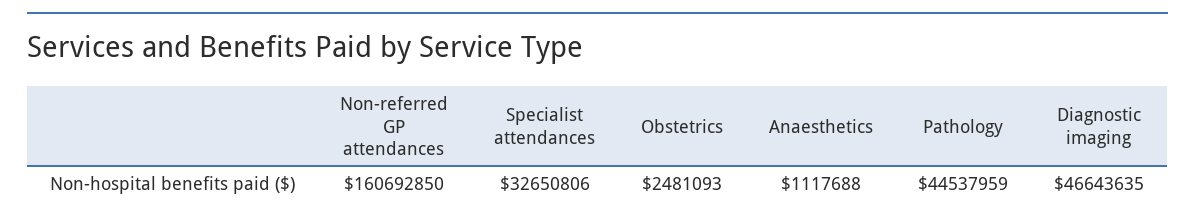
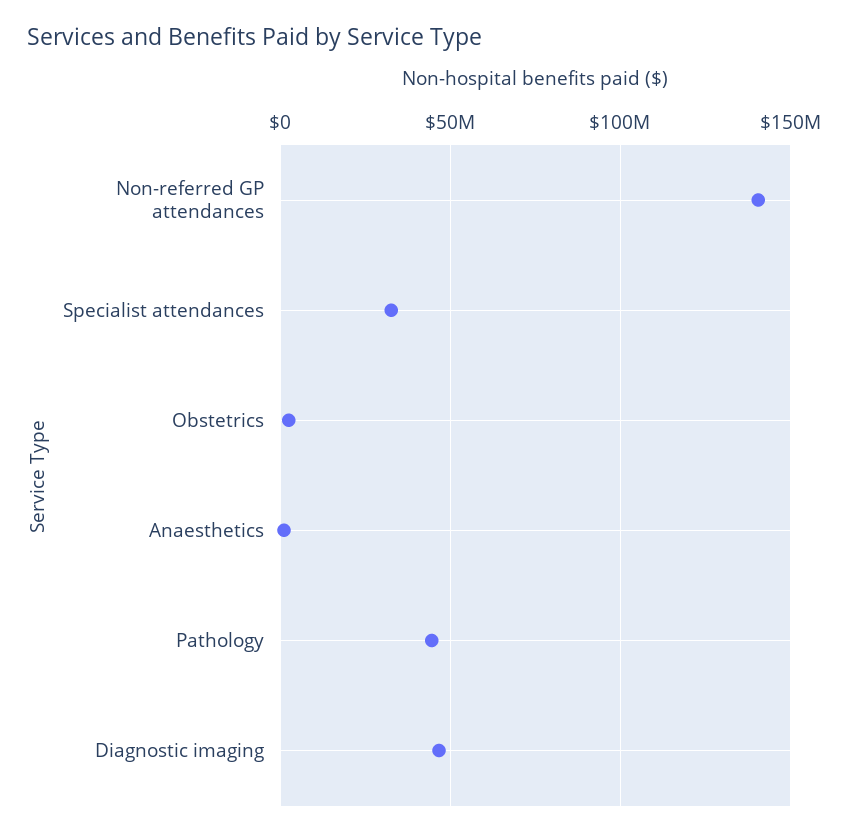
  {
-   "Non-referred GP attendances": 160692850,
+   "Non-referred GP attendances": 140000000,
    "Specialist attendances": 32650806,
    "Obstetrics": 2481093,
    "Anaesthetics": 1117688,
    "Pathology": 44537959,
    "Diagnostic imaging": 46643635
  }

